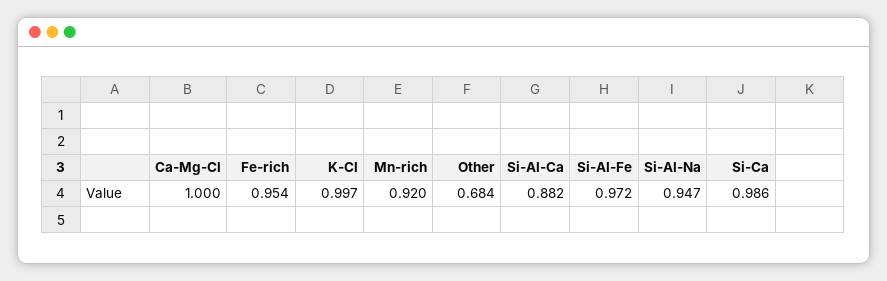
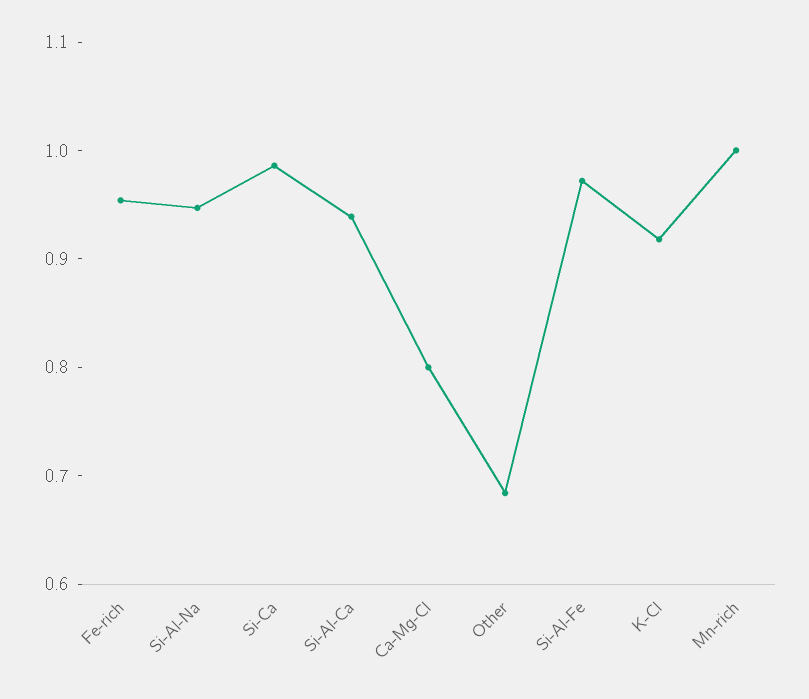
  {
-   "Ca-Mg-Cl": 1,
+   "Ca-Mg-Cl": 0.8,
    "Fe-rich": 0.954,
-   "K-Cl": 0.997,
+   "K-Cl": 0.92,
-   "Mn-rich": 0.92,
+   "Mn-rich": 1,
    "Other": 0.684,
-   "Si-Al-Ca": 0.882,
+   "Si-Al-Ca": 0.94,
    "Si-Al-Fe": 0.972,
    "Si-Al-Na": 0.947,
    "Si-Ca": 0.986
  }

